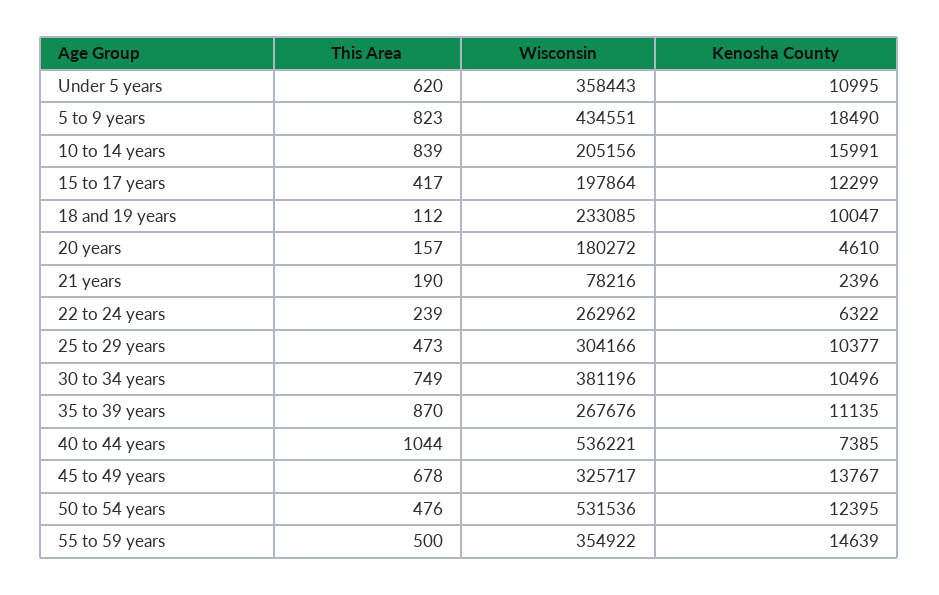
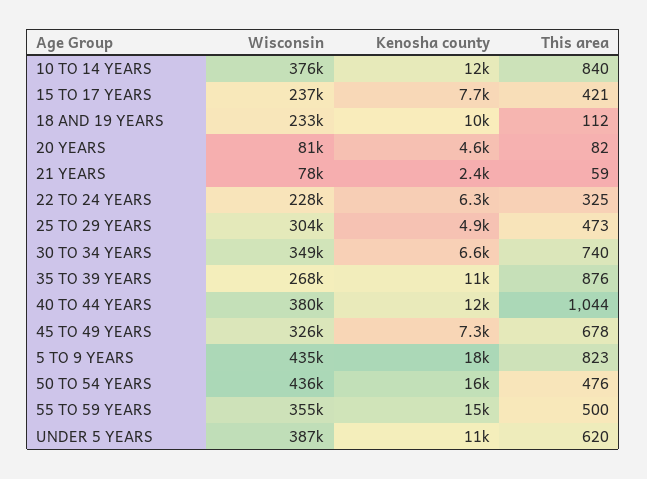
  {
    "This Area": {
      "Under 5 years": 620,
      "5 to 9 years": 823,
-     "10 to 14 years": 839,
+     "10 to 14 years": 840,
-     "15 to 17 years": 417,
+     "15 to 17 years": 421,
      "18 and 19 years": 112,
-     "20 years": 157,
+     "20 years": 82,
-     "21 years": 190,
+     "21 years": 59,
-     "22 to 24 years": 239,
+     "22 to 24 years": 325,
      "25 to 29 years": 473,
-     "30 to 34 years": 749,
+     "30 to 34 years": 740,
-     "35 to 39 years": 870,
+     "35 to 39 years": 876,
      "40 to 44 years": 1044,
      "45 to 49 years": 678,
      "50 to 54 years": 476,
      "55 to 59 years": 500
    },
    "Wisconsin": {
-     "Under 5 years": 358443,
+     "Under 5 years": 387000,
      "5 to 9 years": 434551,
-     "10 to 14 years": 205156,
+     "10 to 14 years": 376000,
-     "15 to 17 years": 197864,
+     "15 to 17 years": 237000,
      "18 and 19 years": 233085,
-     "20 years": 180272,
+     "20 years": 81000,
      "21 years": 78216,
-     "22 to 24 years": 262962,
+     "22 to 24 years": 228000,
      "25 to 29 years": 304166,
-     "30 to 34 years": 381196,
+     "30 to 34 years": 349000,
      "35 to 39 years": 267676,
-     "40 to 44 years": 536221,
+     "40 to 44 years": 380000,
      "45 to 49 years": 325717,
-     "50 to 54 years": 531536,
+     "50 to 54 years": 436000,
      "55 to 59 years": 354922
    },
    "Kenosha County": {
      "Under 5 years": 10995,
      "5 to 9 years": 18490,
-     "10 to 14 years": 15991,
+     "10 to 14 years": 12000,
-     "15 to 17 years": 12299,
+     "15 to 17 years": 7700,
      "18 and 19 years": 10047,
      "20 years": 4610,
      "21 years": 2396,
      "22 to 24 years": 6322,
-     "25 to 29 years": 10377,
+     "25 to 29 years": 4900,
-     "30 to 34 years": 10496,
+     "30 to 34 years": 6600,
      "35 to 39 years": 11135,
-     "40 to 44 years": 7385,
+     "40 to 44 years": 12000,
-     "45 to 49 years": 13767,
+     "45 to 49 years": 7300,
-     "50 to 54 years": 12395,
+     "50 to 54 years": 16000,
      "55 to 59 years": 14639
    }
  }

